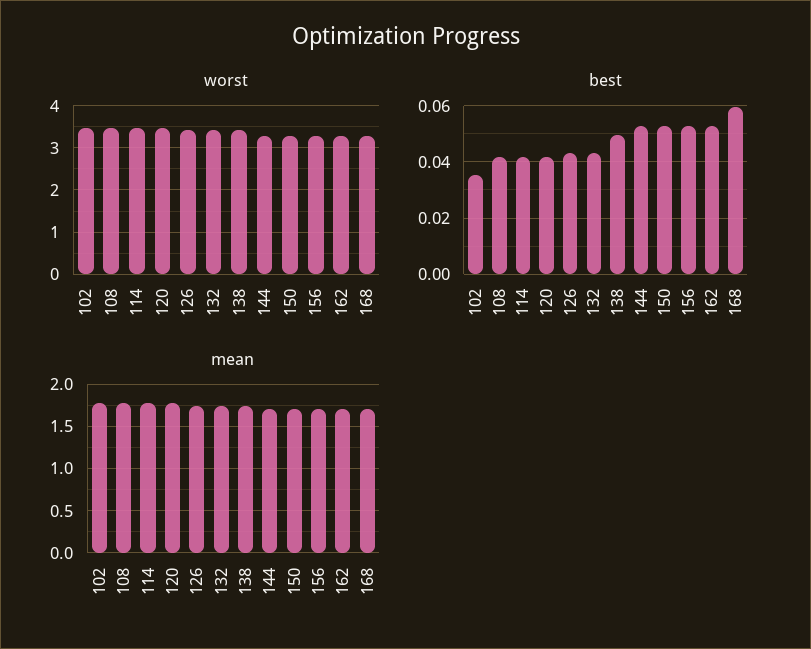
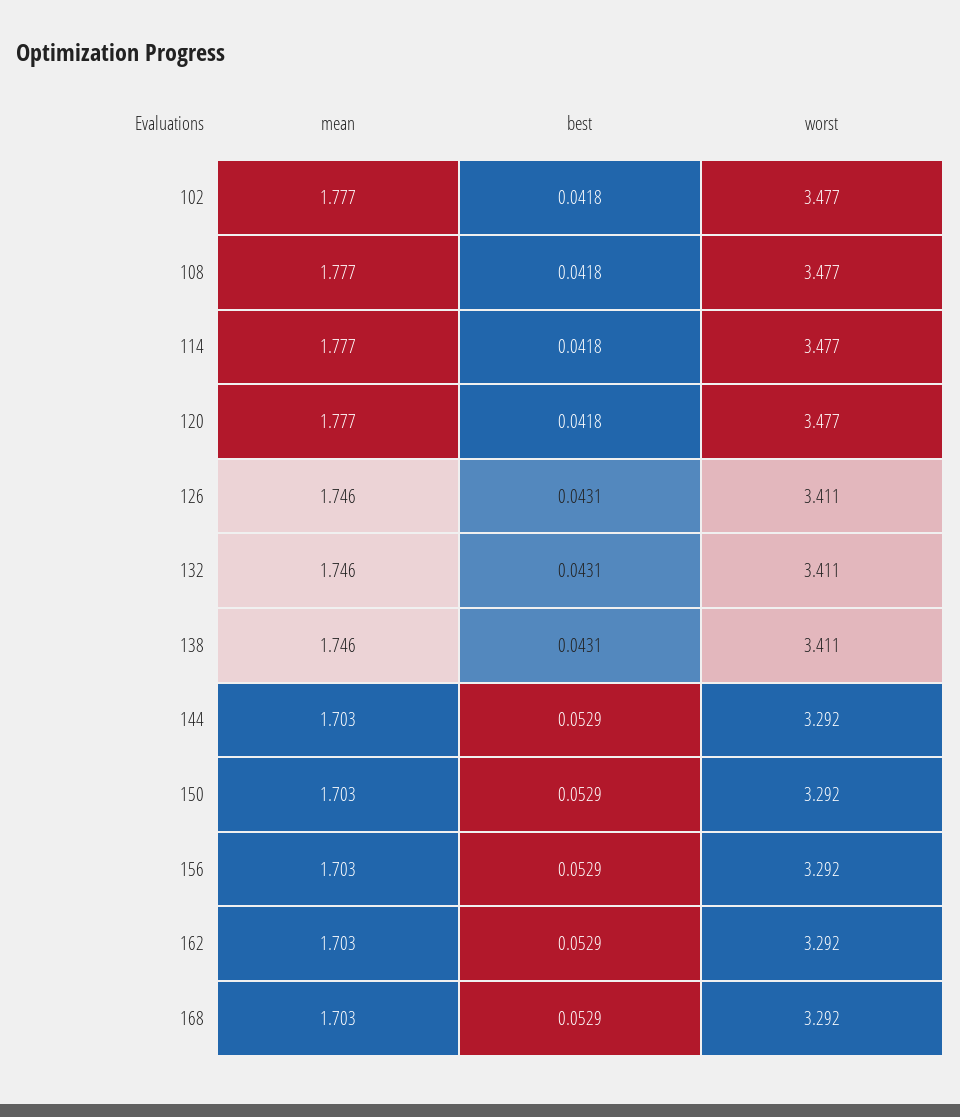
  {
    "worst": {
      "102": 3.477,
      "108": 3.477,
      "114": 3.477,
      "120": 3.477,
      "126": 3.411,
      "132": 3.411,
      "138": 3.411,
      "144": 3.292,
      "150": 3.292,
      "156": 3.292,
      "162": 3.292,
      "168": 3.292
    },
    "best": {
-     "102": 0.035,
+     "102": 0.0418,
      "108": 0.0418,
      "114": 0.0418,
      "120": 0.0418,
      "126": 0.0431,
      "132": 0.0431,
-     "138": 0.05,
+     "138": 0.0431,
      "144": 0.0529,
      "150": 0.0529,
      "156": 0.0529,
      "162": 0.0529,
-     "168": 0.06
+     "168": 0.0529
    },
    "mean": {
      "102": 1.777,
      "108": 1.777,
      "114": 1.777,
      "120": 1.777,
      "126": 1.746,
      "132": 1.746,
      "138": 1.746,
      "144": 1.703,
      "150": 1.703,
      "156": 1.703,
      "162": 1.703,
      "168": 1.703
    }
  }

